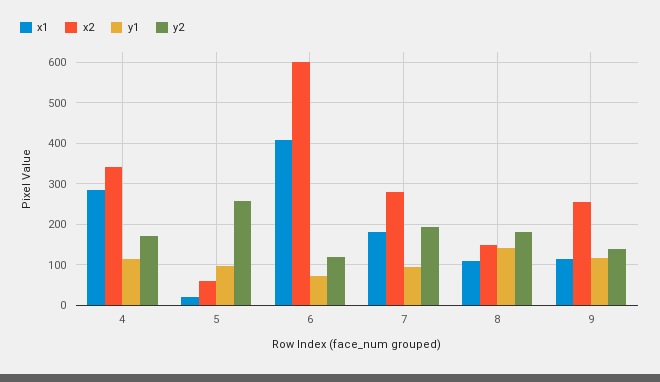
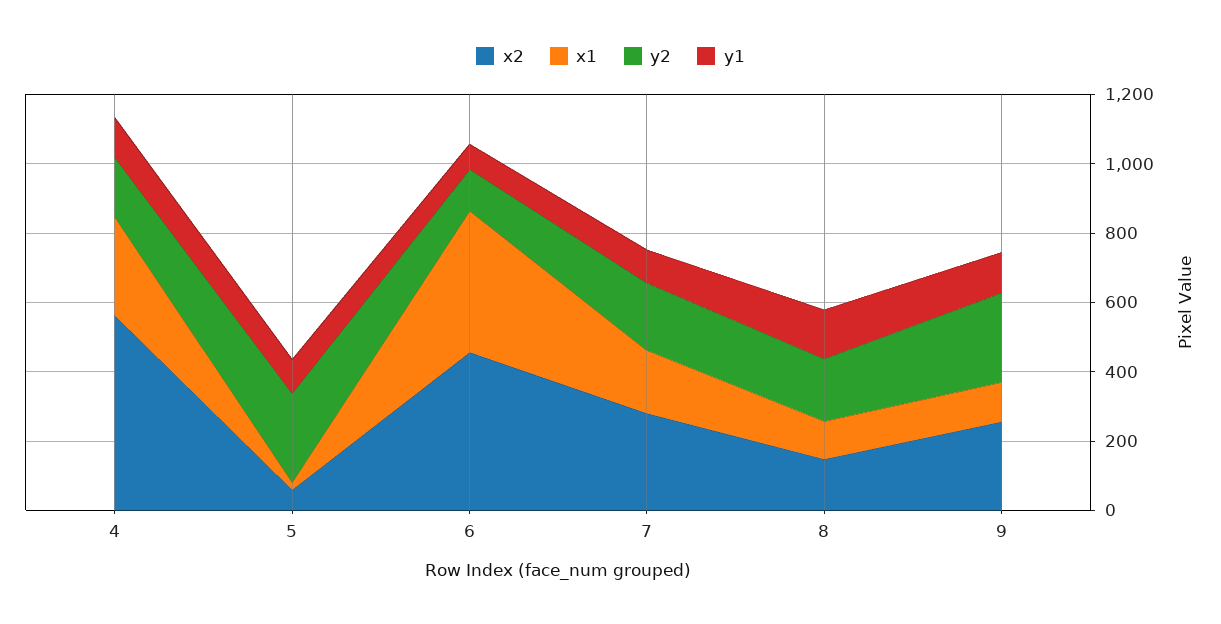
  {
    "x1": {
      "4": 280,
      "5": 20,
      "6": 400,
      "7": 180,
      "8": 100,
      "9": 120
    },
    "x2": {
-     "4": 340,
+     "4": 550,
      "5": 60,
-     "6": 600,
+     "6": 450,
      "7": 280,
      "8": 140,
      "9": 260
    },
    "y1": {
      "4": 120,
      "5": 100,
      "6": 80,
      "7": 100,
      "8": 140,
      "9": 120
    },
    "y2": {
      "4": 180,
      "5": 260,
      "6": 120,
      "7": 200,
      "8": 180,
-     "9": 140
+     "9": 250
    }
  }

